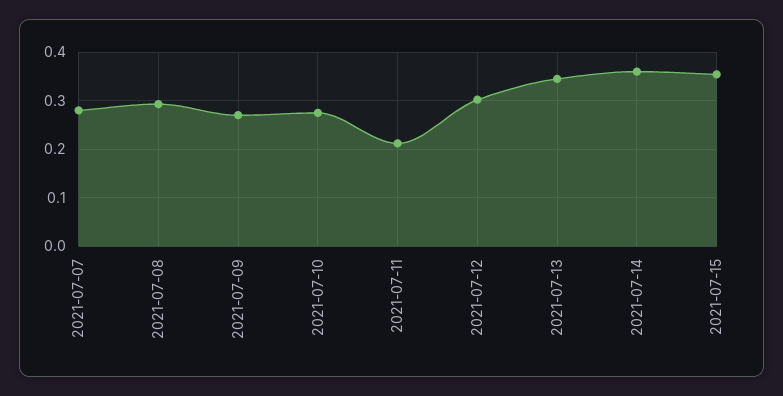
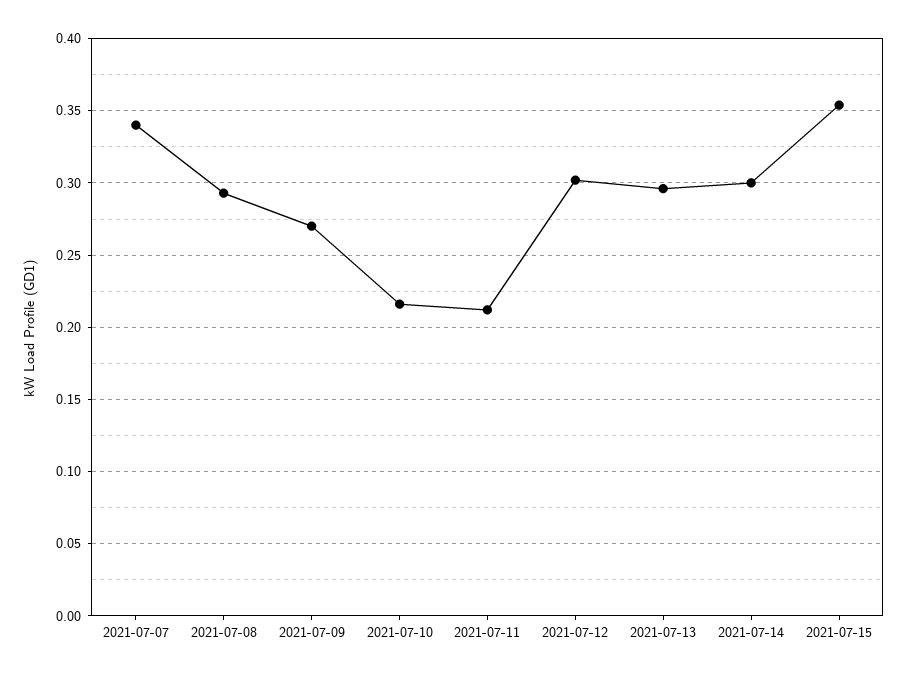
  {
-   "2021-07-07": 0.28,
+   "2021-07-07": 0.34,
    "2021-07-08": 0.295,
    "2021-07-09": 0.27,
-   "2021-07-10": 0.28,
+   "2021-07-10": 0.215,
    "2021-07-11": 0.21,
    "2021-07-12": 0.3,
-   "2021-07-13": 0.34,
+   "2021-07-13": 0.295,
-   "2021-07-14": 0.36,
+   "2021-07-14": 0.3,
    "2021-07-15": 0.355
  }

